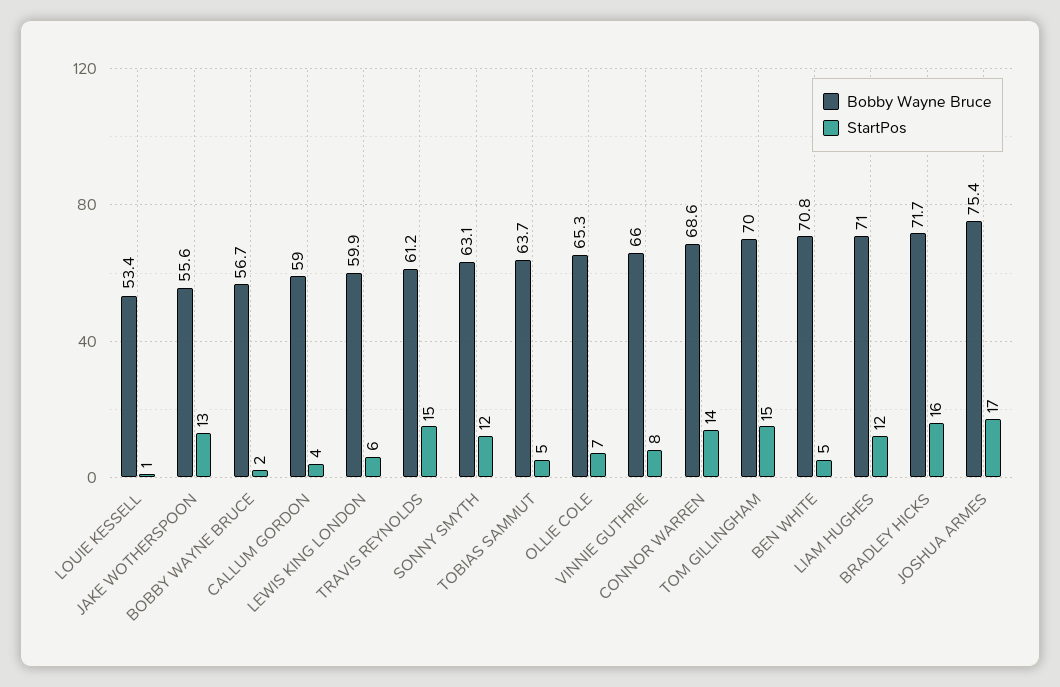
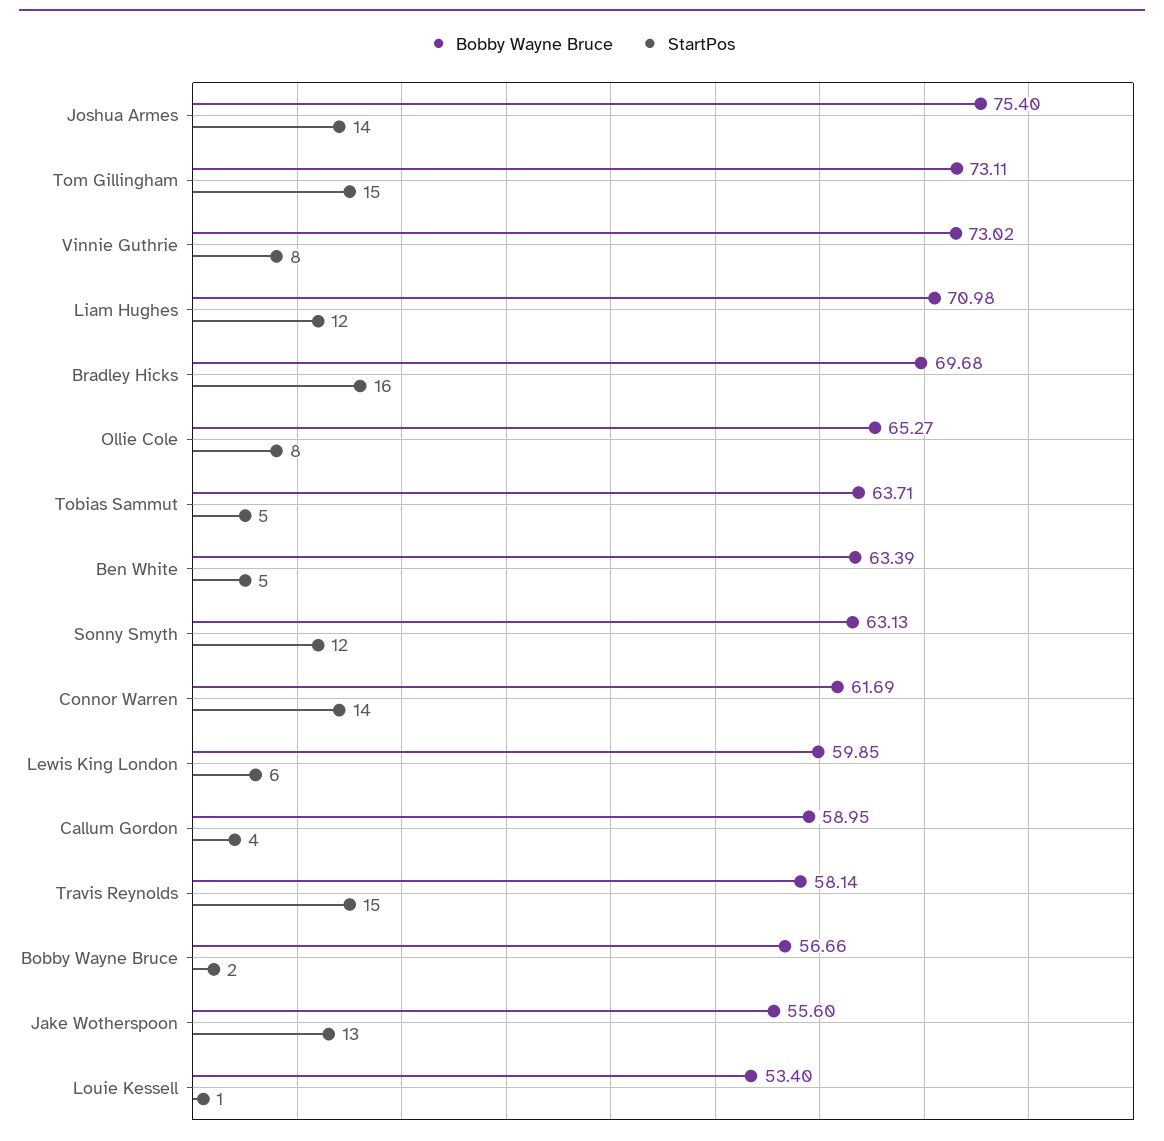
  {
    "Bobby Wayne Bruce": {
      "LOUIE KESSELL": 53.4,
      "JAKE WOTHERSPOON": 55.6,
      "BOBBY WAYNE BRUCE": 56.66,
      "CALLUM GORDON": 58.95,
      "LEWIS KING LONDON": 59.85,
-     "TRAVIS REYNOLDS": 61.2,
+     "TRAVIS REYNOLDS": 58.14,
      "SONNY SMYTH": 63.13,
      "TOBIAS SAMMUT": 63.71,
      "OLLIE COLE": 65.27,
-     "VINNIE GUTHRIE": 66,
+     "VINNIE GUTHRIE": 73.02,
-     "CONNOR WARREN": 68.6,
+     "CONNOR WARREN": 61.69,
-     "TOM GILLINGHAM": 70,
+     "TOM GILLINGHAM": 73.11,
-     "BEN WHITE": 70.8,
+     "BEN WHITE": 63.39,
      "LIAM HUGHES": 70.98,
-     "BRADLEY HICKS": 71.7,
+     "BRADLEY HICKS": 69.68,
      "JOSHUA ARMES": 75.4
    },
    "StartPos": {
      "LOUIE KESSELL": 1,
      "JAKE WOTHERSPOON": 13,
      "BOBBY WAYNE BRUCE": 2,
      "CALLUM GORDON": 4,
      "LEWIS KING LONDON": 6,
      "TRAVIS REYNOLDS": 15,
      "SONNY SMYTH": 12,
      "TOBIAS SAMMUT": 5,
-     "OLLIE COLE": 7,
+     "OLLIE COLE": 8,
      "VINNIE GUTHRIE": 8,
      "CONNOR WARREN": 14,
      "TOM GILLINGHAM": 15,
      "BEN WHITE": 5,
      "LIAM HUGHES": 12,
      "BRADLEY HICKS": 16,
-     "JOSHUA ARMES": 17
+     "JOSHUA ARMES": 14
    }
  }

